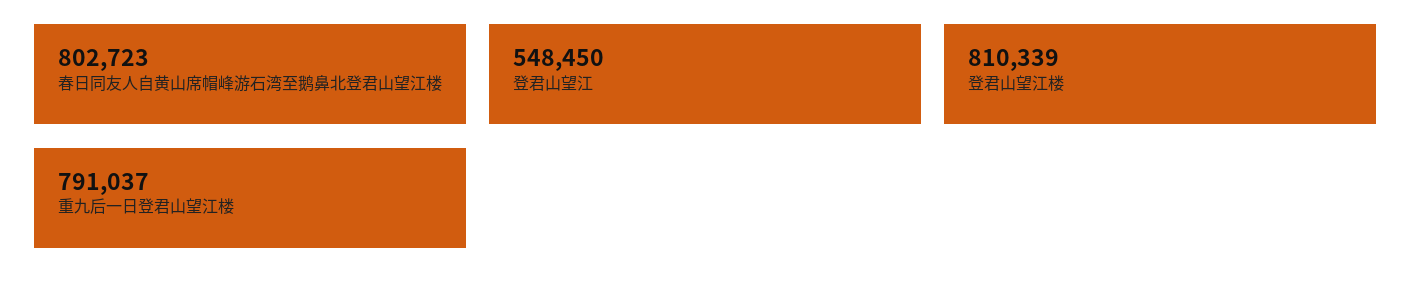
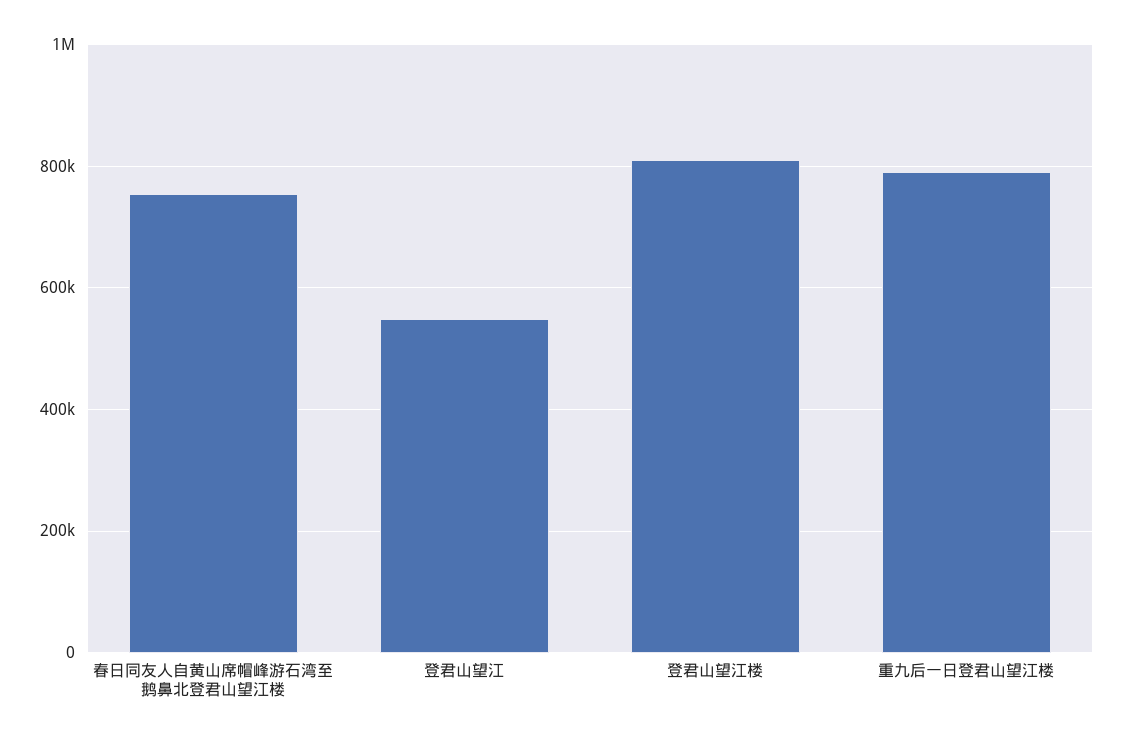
  {
-   "春日同友人自黄山席帽峰游石湾至鹅鼻北登君山望江楼": 802723,
+   "春日同友人自黄山席帽峰游石湾至鹅鼻北登君山望江楼": 760000,
    "登君山望江": 548450,
    "登君山望江楼": 810339,
    "重九后一日登君山望江楼": 791037
  }

